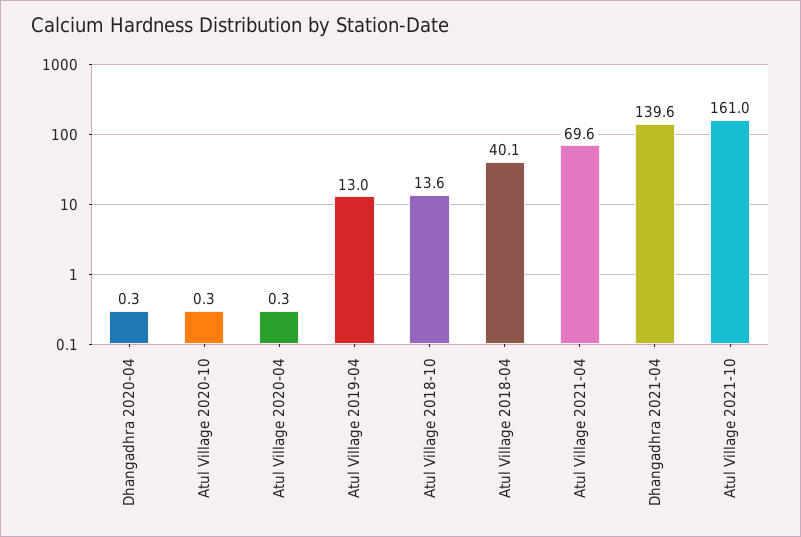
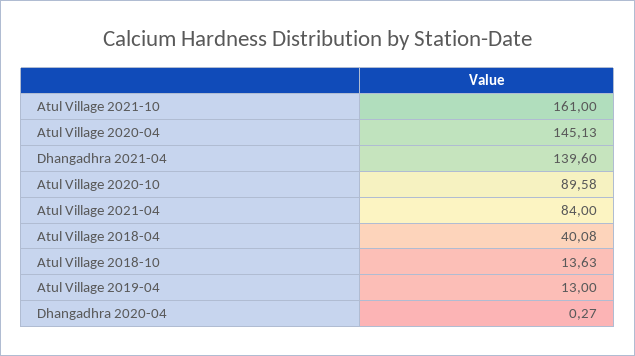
  {
    "Dhangadhra 2020-04": 0.27,
-   "Atul Village 2020-10": 0.3,
+   "Atul Village 2020-10": 89.58,
-   "Atul Village 2020-04": 0.3,
+   "Atul Village 2020-04": 145.13,
    "Atul Village 2019-04": 13,
    "Atul Village 2018-10": 13.63,
    "Atul Village 2018-04": 40.08,
-   "Atul Village 2021-04": 69.6,
+   "Atul Village 2021-04": 84,
    "Dhangadhra 2021-04": 139.6,
    "Atul Village 2021-10": 161
  }

